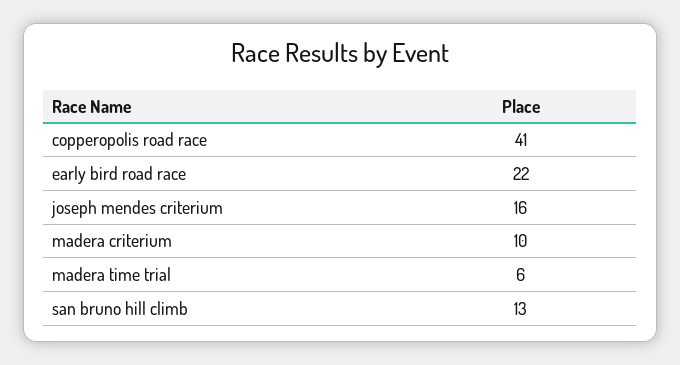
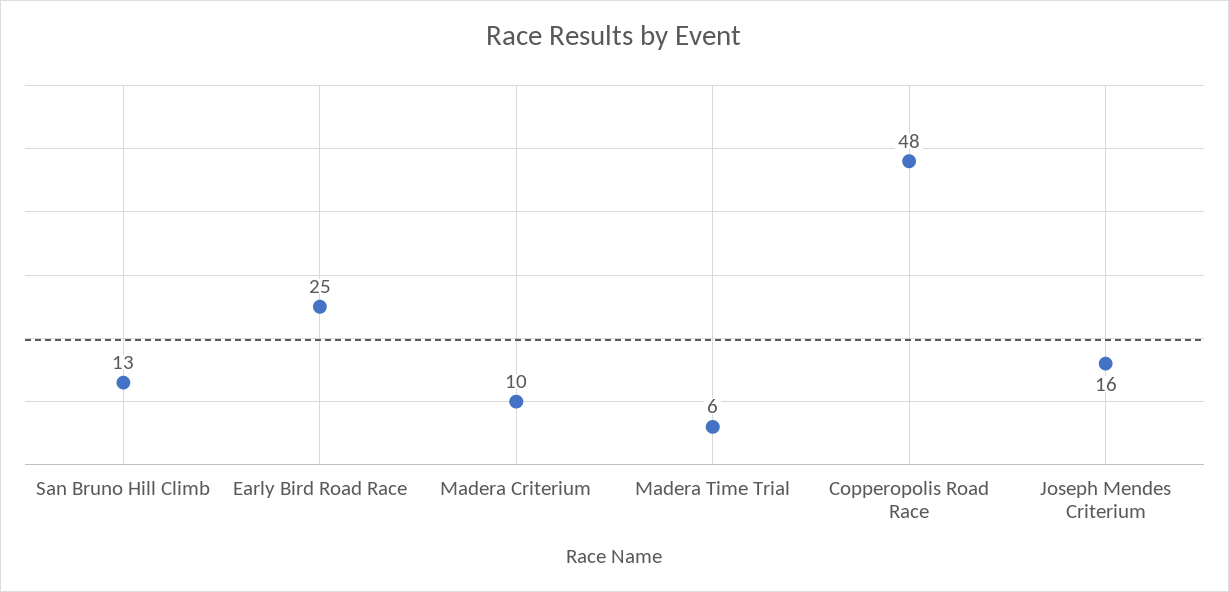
  {
-   "copperopolis road race": 41,
+   "copperopolis road race": 48,
-   "early bird road race": 22,
+   "early bird road race": 25,
    "joseph mendes criterium": 16,
    "madera criterium": 10,
    "madera time trial": 6,
    "san bruno hill climb": 13
  }

